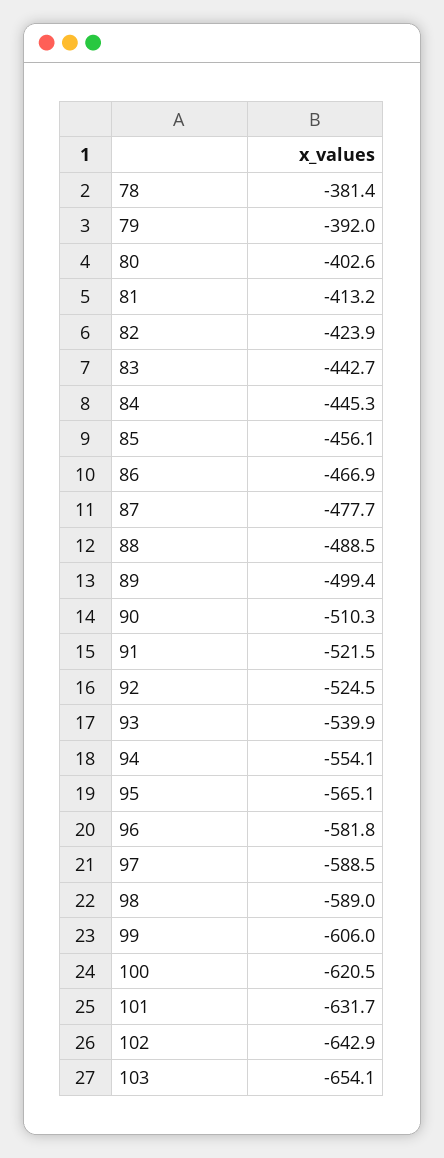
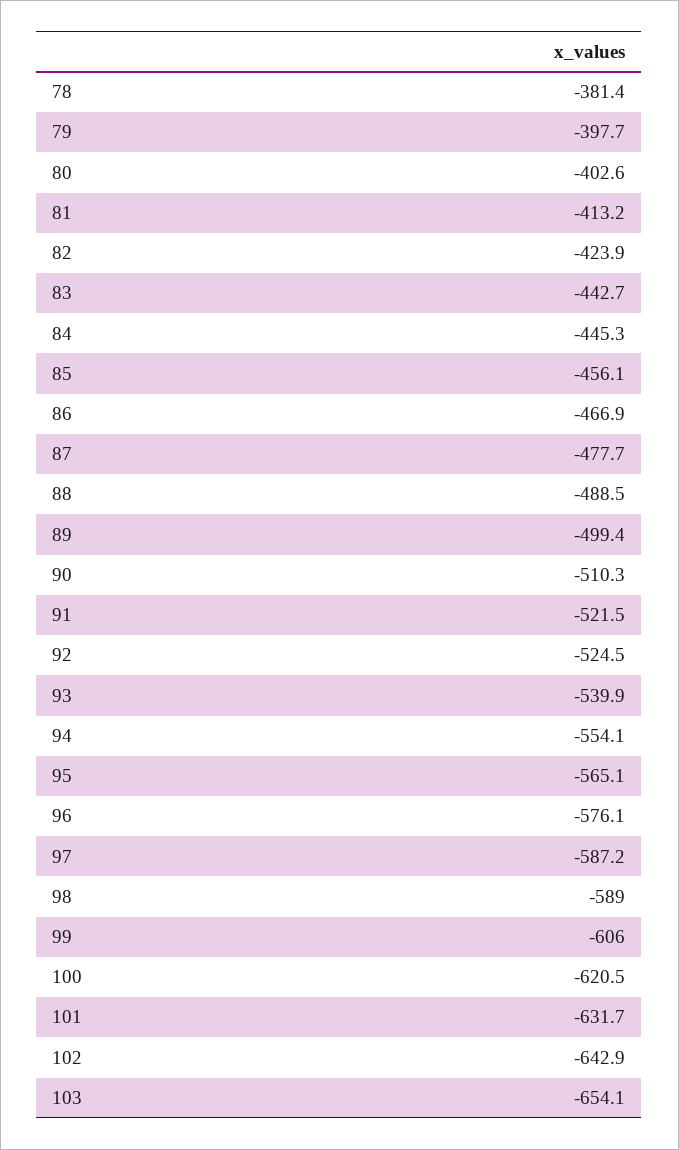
  {
    "78": -381.4,
-   "79": -392,
+   "79": -397.7,
    "80": -402.6,
    "81": -413.2,
    "82": -423.9,
    "83": -442.7,
    "84": -445.3,
    "85": -456.1,
    "86": -466.9,
    "87": -477.7,
    "88": -488.5,
    "89": -499.4,
    "90": -510.3,
    "91": -521.5,
    "92": -524.5,
    "93": -539.9,
    "94": -554.1,
    "95": -565.1,
-   "96": -581.8,
+   "96": -576.1,
-   "97": -588.5,
+   "97": -587.2,
    "98": -589,
    "99": -606,
    "100": -620.5,
    "101": -631.7,
    "102": -642.9,
    "103": -654.1
  }

